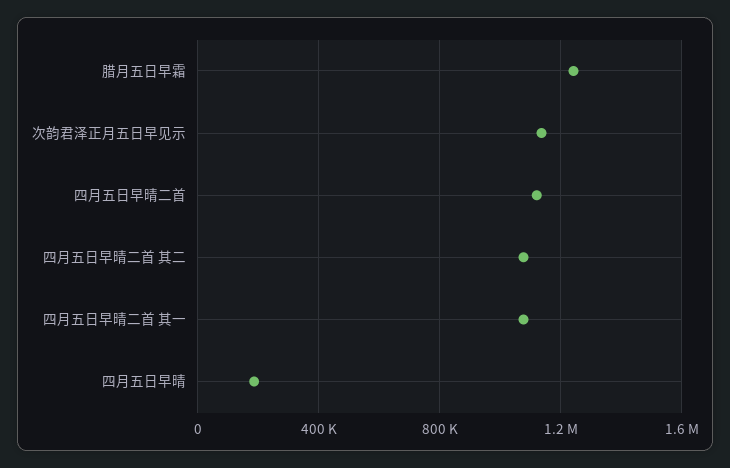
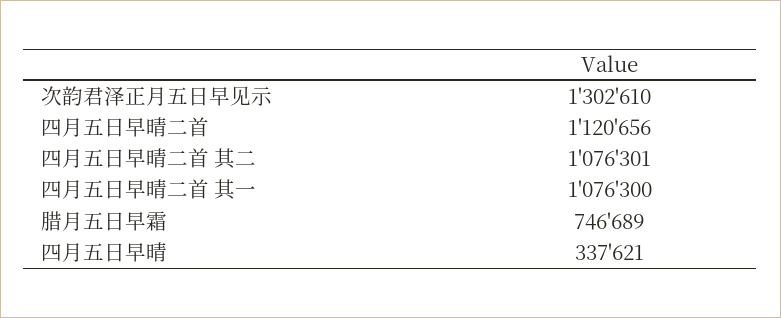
  {
-   "腊月五日早霜": 1250000,
+   "腊月五日早霜": 746689,
-   "次韵君泽正月五日早见示": 1150000,
+   "次韵君泽正月五日早见示": 1302610,
    "四月五日早晴二首": 1120656,
    "四月五日早晴二首 其二": 1076301,
    "四月五日早晴二首 其一": 1076300,
-   "四月五日早晴": 200000
+   "四月五日早晴": 337621
  }

